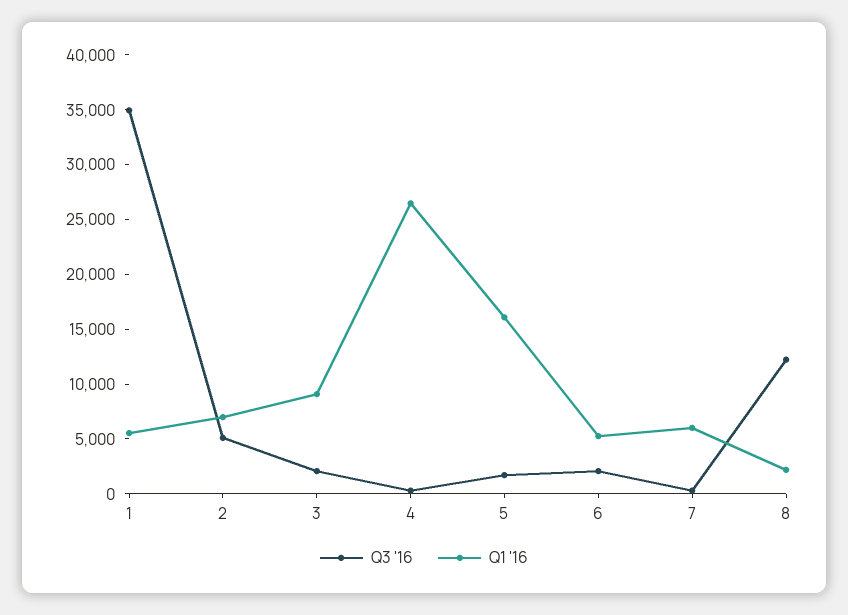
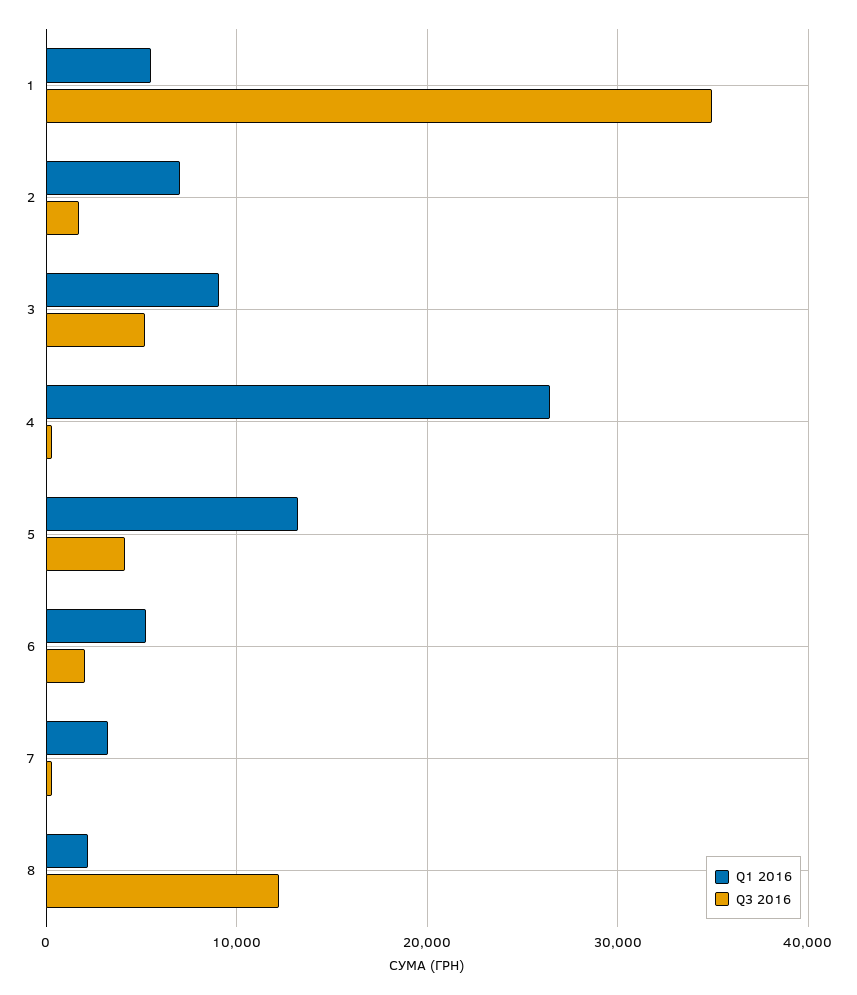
  {
    "Q3 '16": {
      "1": 35000,
-     "2": 5000,
+     "2": 2000,
-     "3": 2000,
+     "3": 5000,
      "4": 0,
-     "5": 2000,
+     "5": 4000,
      "6": 2000,
      "7": 0,
      "8": 12000
    },
    "Q1 '16": {
      "1": 6000,
      "2": 7000,
      "3": 9000,
      "4": 26000,
-     "5": 16000,
+     "5": 13000,
      "6": 5000,
-     "7": 6000,
+     "7": 3000,
      "8": 2000
    }
  }

